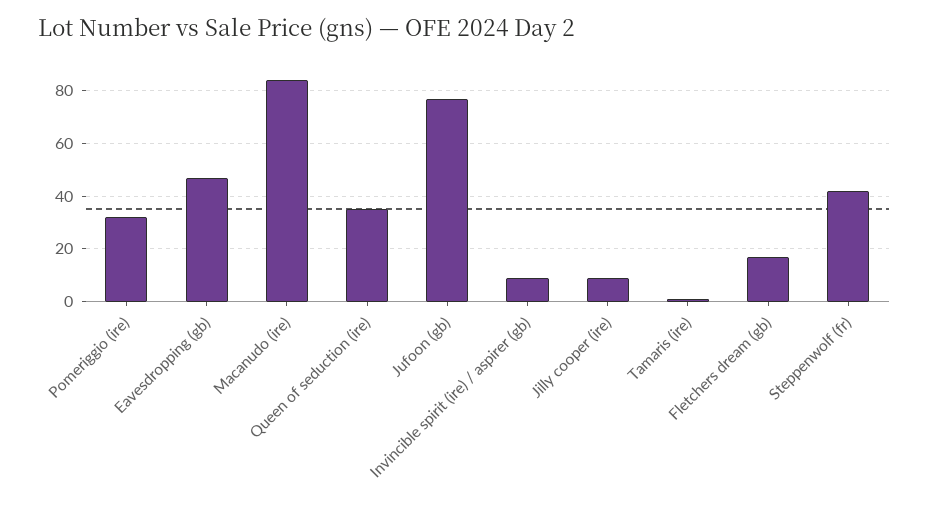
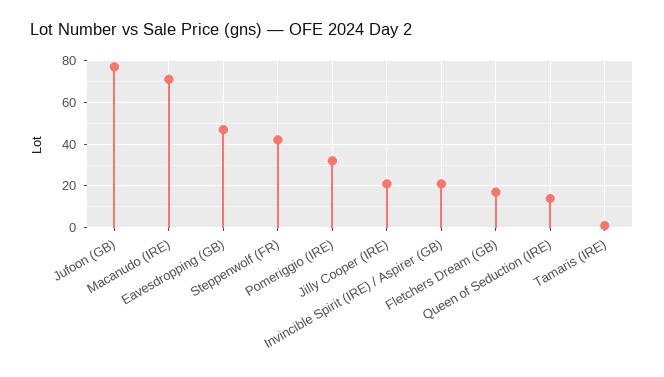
  {
    "Pomeriggio (ire)": 30,
    "Eavesdropping (gb)": 45,
-   "Macanudo (ire)": 85,
+   "Macanudo (ire)": 70,
-   "Queen of seduction (ire)": 35,
+   "Queen of seduction (ire)": 15,
    "Jufoon (gb)": 75,
-   "Invincible spirit (ire) / aspirer (gb)": 10,
+   "Invincible spirit (ire) / aspirer (gb)": 20,
-   "Jilly cooper (ire)": 10,
+   "Jilly cooper (ire)": 20,
    "Tamaris (ire)": 0,
    "Fletchers dream (gb)": 15,
    "Steppenwolf (fr)": 40
  }

